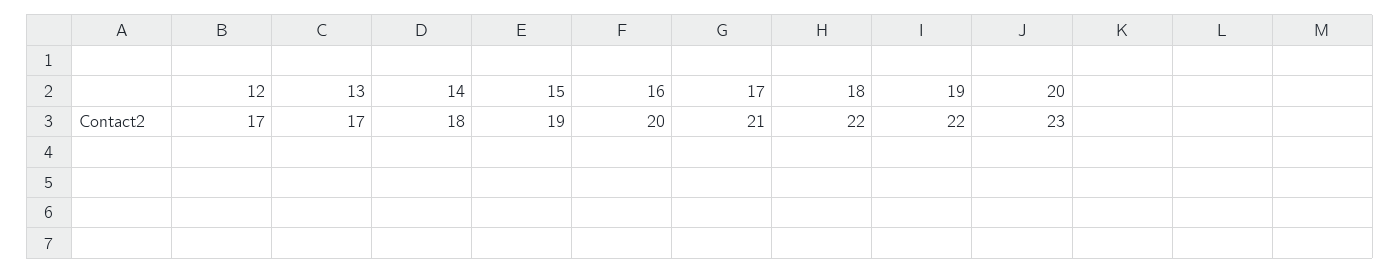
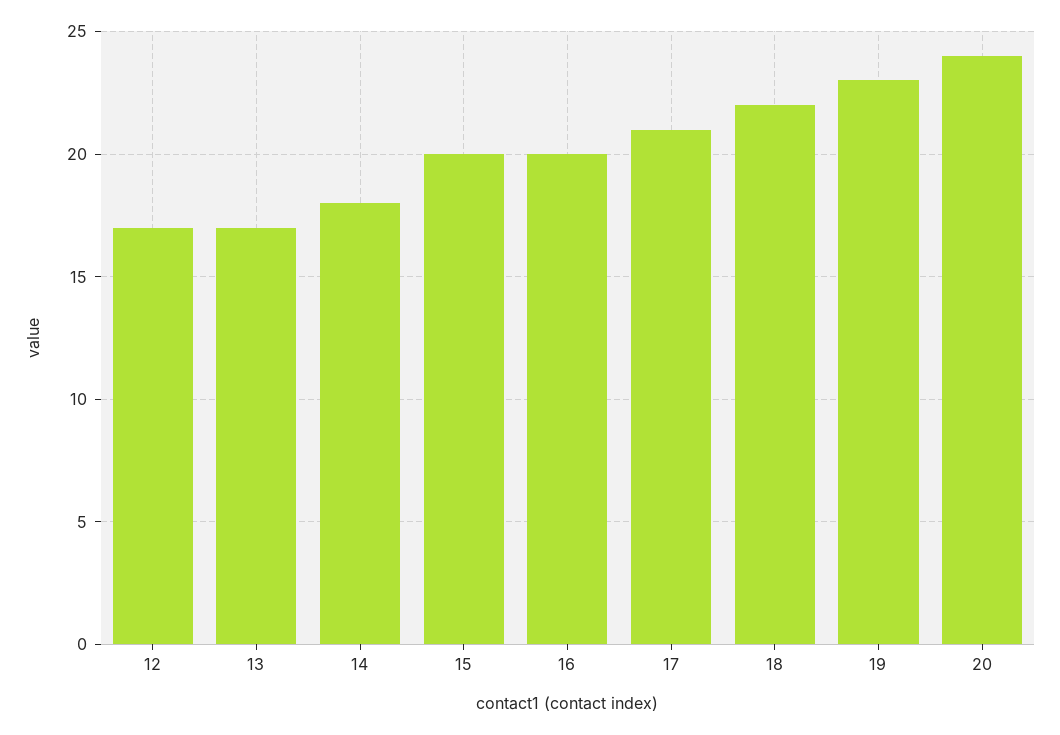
  {
    "12": 17,
    "13": 17,
    "14": 18,
-   "15": 19,
+   "15": 20,
    "16": 20,
    "17": 21,
    "18": 22,
-   "19": 22,
+   "19": 23,
-   "20": 23
+   "20": 24
  }

